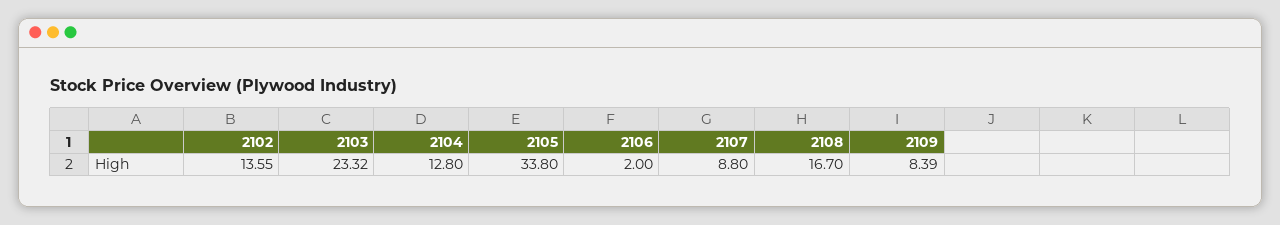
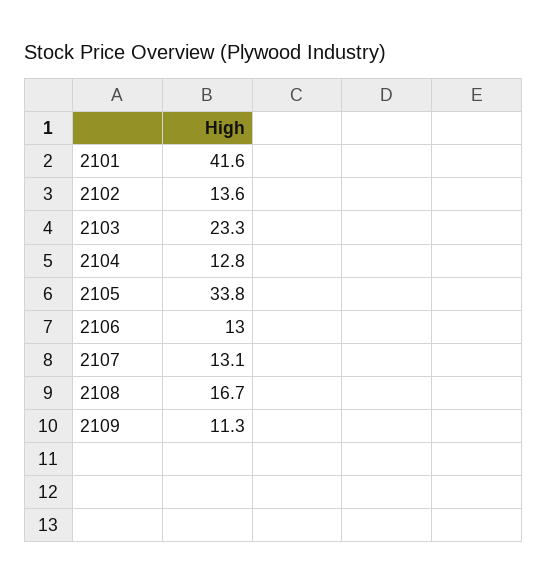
  {
    "2102": 13.55,
    "2103": 23.32,
    "2104": 12.8,
    "2105": 33.8,
-   "2106": 2,
+   "2106": 13,
-   "2107": 8.8,
+   "2107": 13.1,
    "2108": 16.7,
-   "2109": 8.39
+   "2109": 11.3,
+   "2101": 41.6
  }

